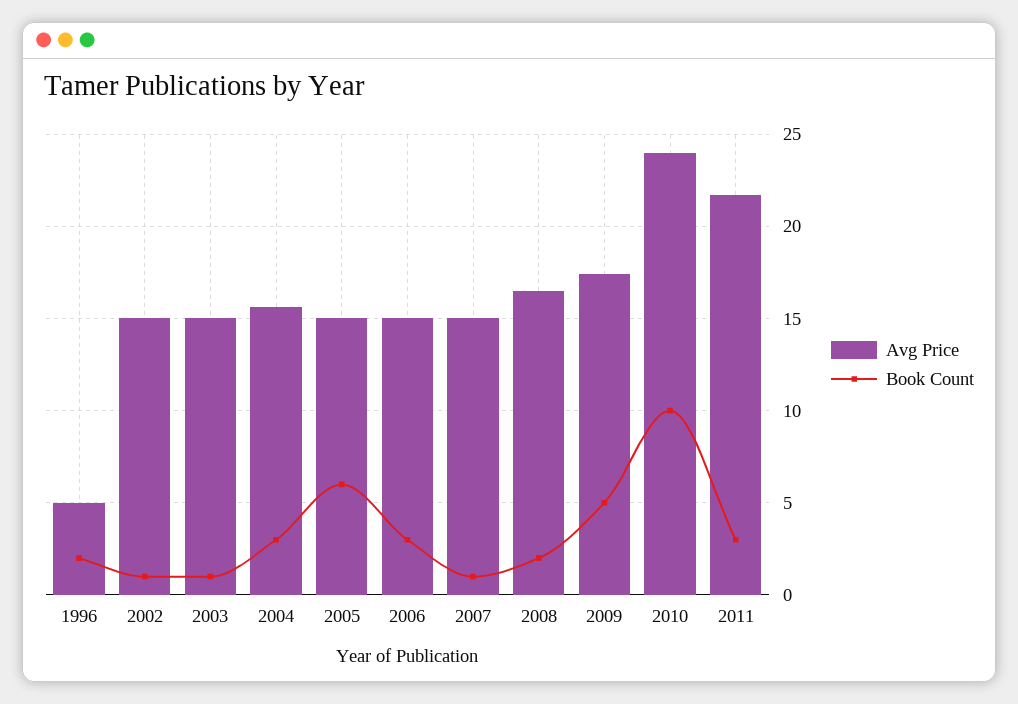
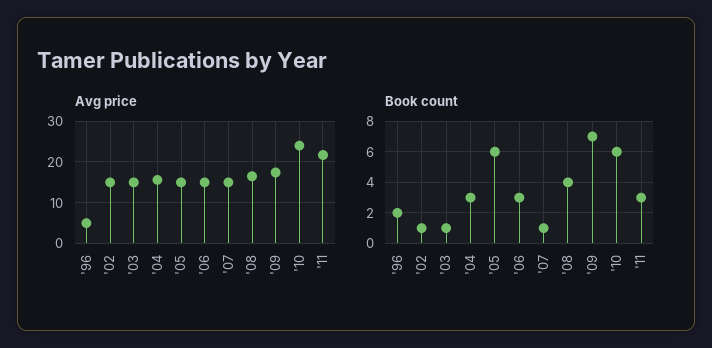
  {
    "Avg Price": {
      "1996": 5,
      "2002": 15,
      "2003": 15,
      "2004": 15.5,
      "2005": 15,
      "2006": 15,
      "2007": 15,
      "2008": 16.5,
      "2009": 17.5,
      "2010": 24,
      "2011": 21.5
    },
    "Book Count": {
      "1996": 2,
      "2002": 1,
      "2003": 1,
      "2004": 3,
      "2005": 6,
      "2006": 3,
      "2007": 1,
-     "2008": 2,
+     "2008": 4,
-     "2009": 5,
+     "2009": 7,
-     "2010": 10,
+     "2010": 6,
      "2011": 3
    }
  }

